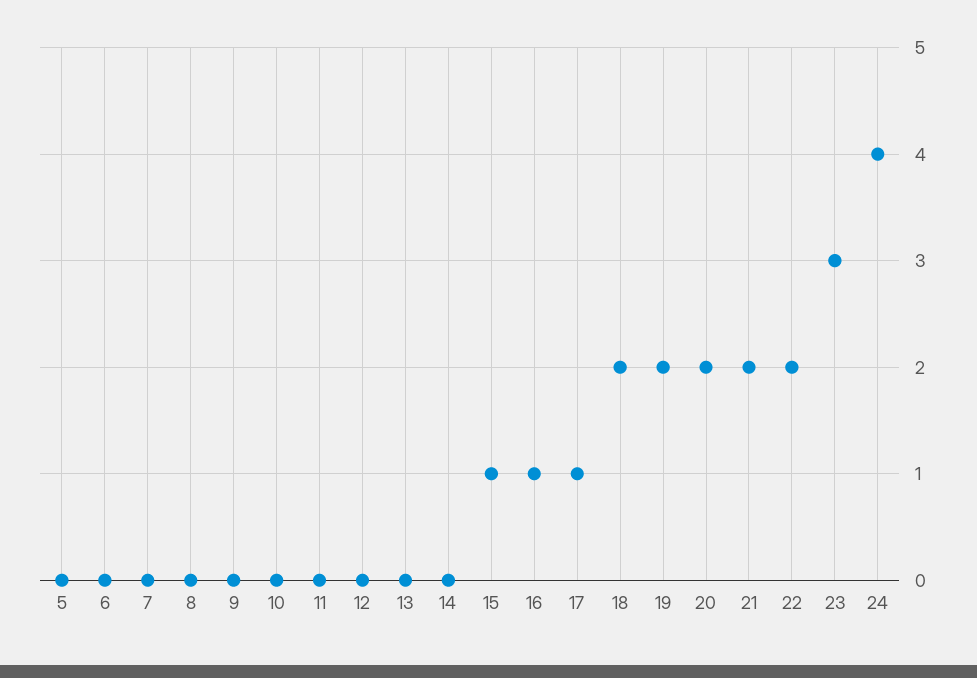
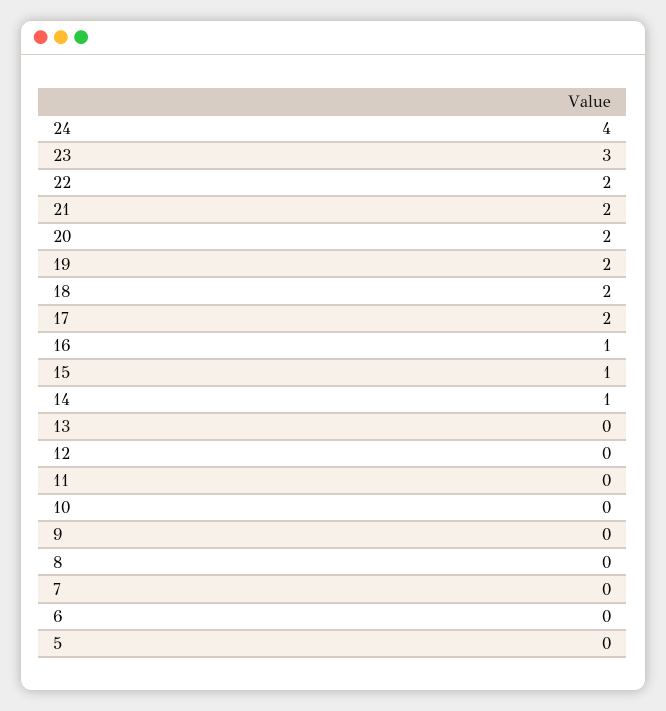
  {
    "5": 0,
    "6": 0,
    "7": 0,
    "8": 0,
    "9": 0,
    "10": 0,
    "11": 0,
    "12": 0,
    "13": 0,
-   "14": 0,
+   "14": 1,
    "15": 1,
    "16": 1,
-   "17": 1,
+   "17": 2,
    "18": 2,
    "19": 2,
    "20": 2,
    "21": 2,
    "22": 2,
    "23": 3,
    "24": 4
  }

